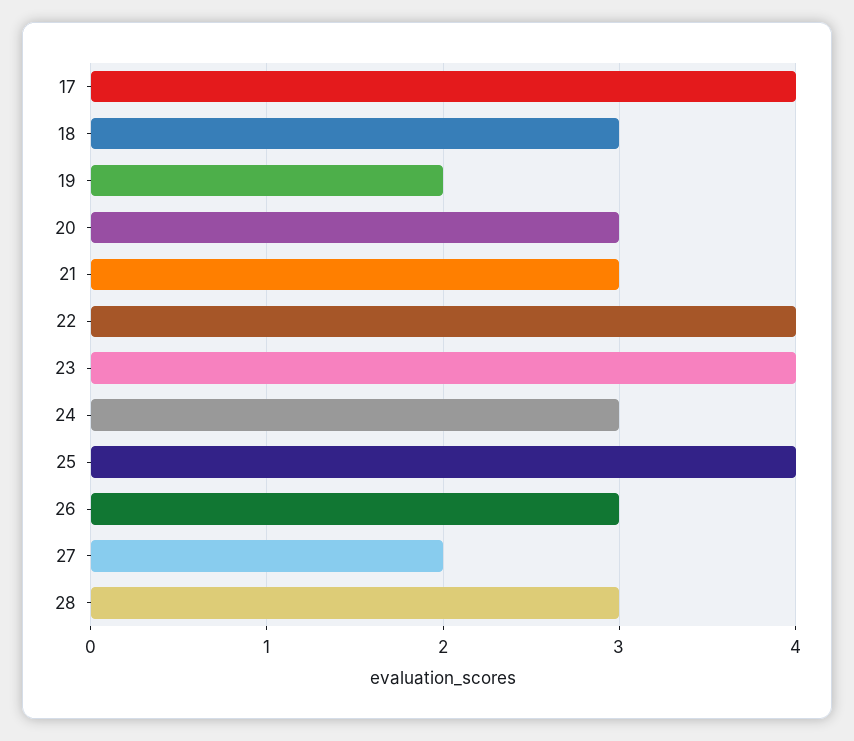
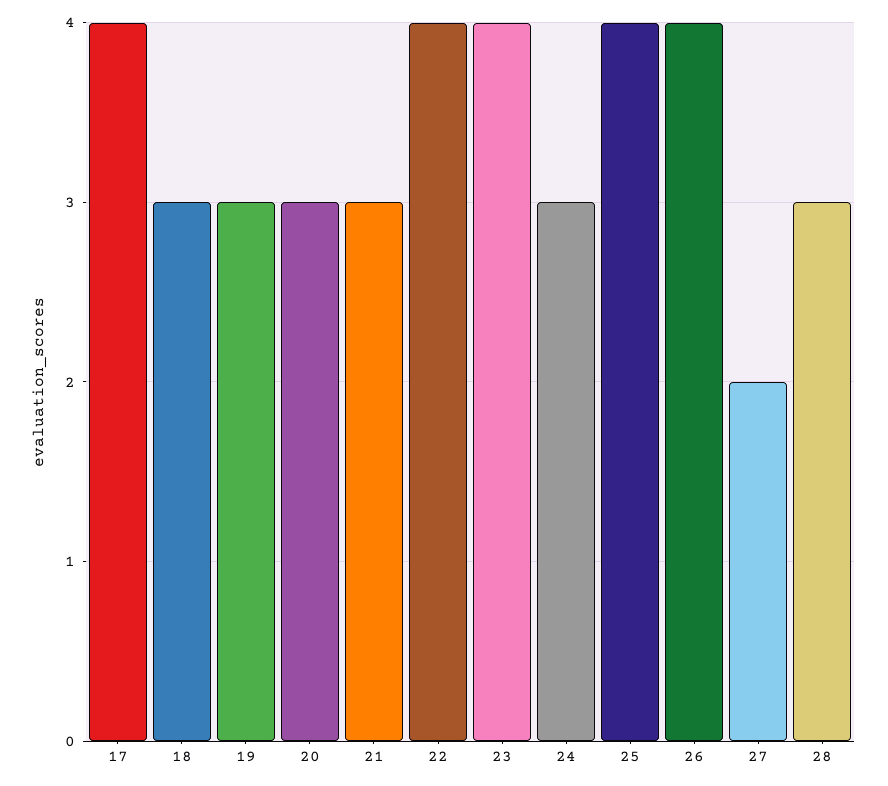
  {
    "17": 4,
    "18": 3,
-   "19": 2,
+   "19": 3,
    "20": 3,
    "21": 3,
    "22": 4,
    "23": 4,
    "24": 3,
    "25": 4,
-   "26": 3,
+   "26": 4,
    "27": 2,
    "28": 3
  }

